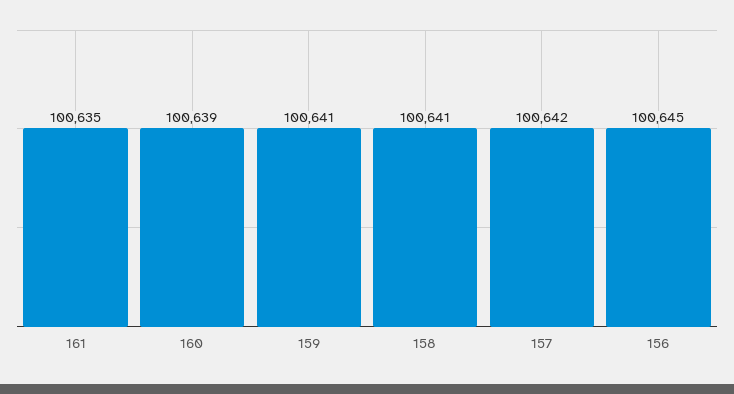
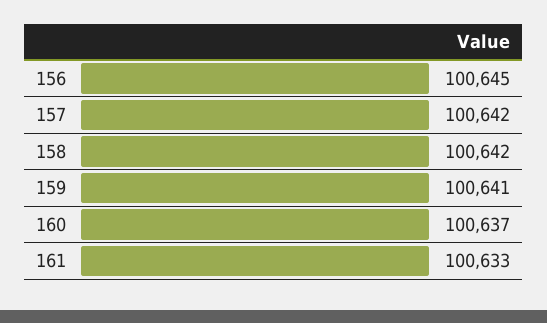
  {
-   "161": 100635,
+   "161": 100633,
-   "160": 100639,
+   "160": 100637,
    "159": 100641,
-   "158": 100641,
+   "158": 100642,
    "157": 100642,
    "156": 100645
  }

